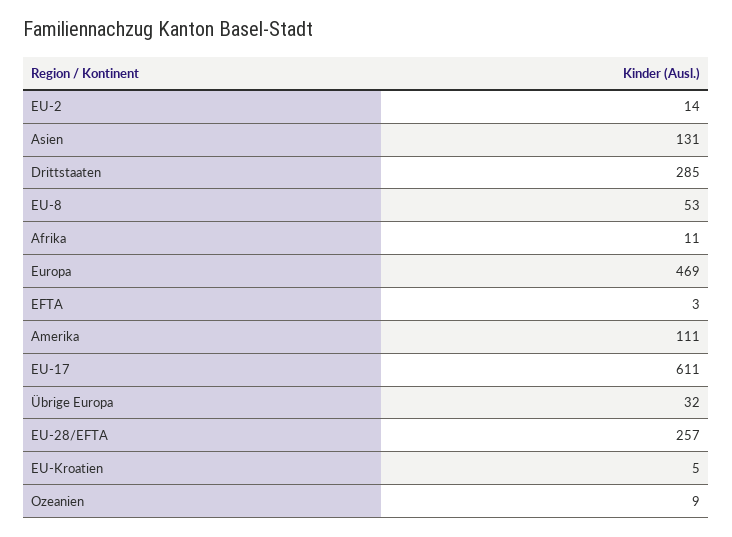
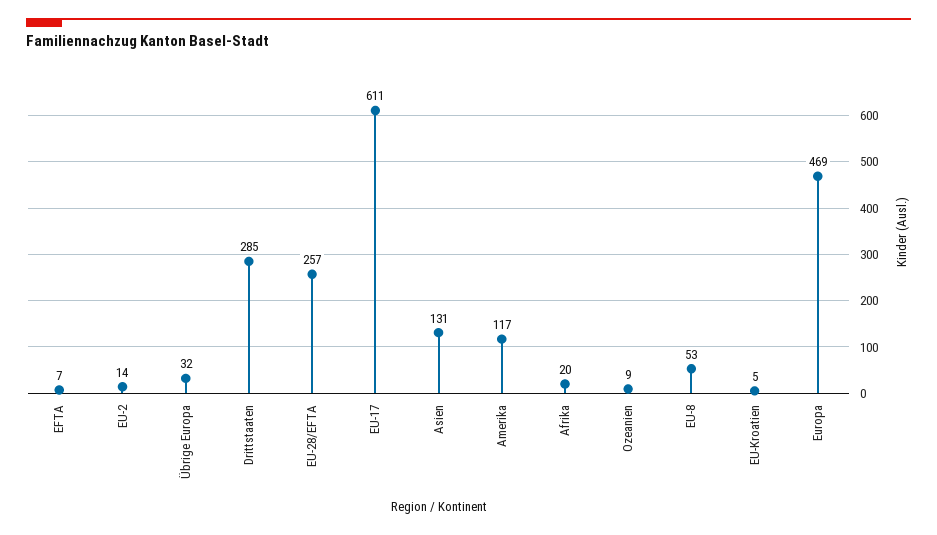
  {
    "EU-2": 14,
    "Asien": 131,
    "Drittstaaten": 285,
    "EU-8": 53,
-   "Afrika": 11,
+   "Afrika": 20,
    "Europa": 469,
-   "EFTA": 3,
+   "EFTA": 7,
-   "Amerika": 111,
+   "Amerika": 117,
    "EU-17": 611,
    "Übrige Europa": 32,
    "EU-28/EFTA": 257,
    "EU-Kroatien": 5,
    "Ozeanien": 9
  }

